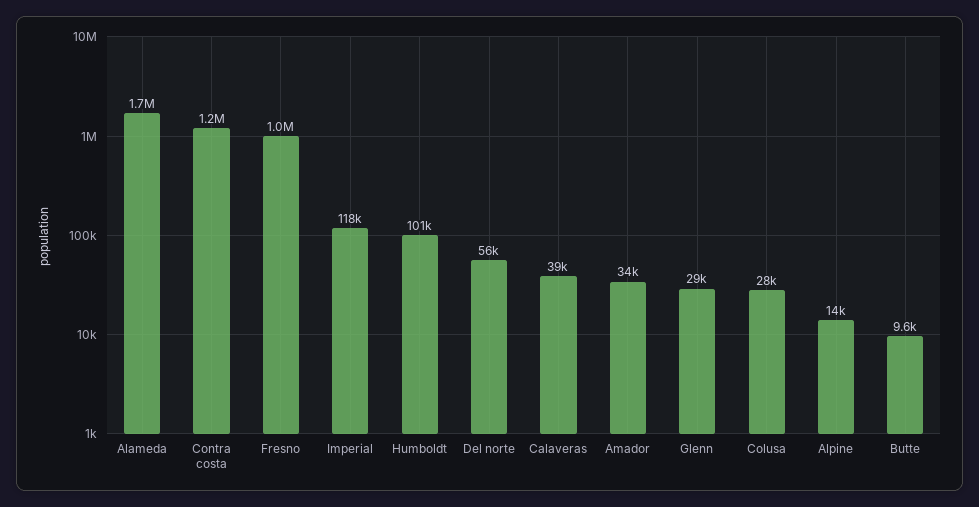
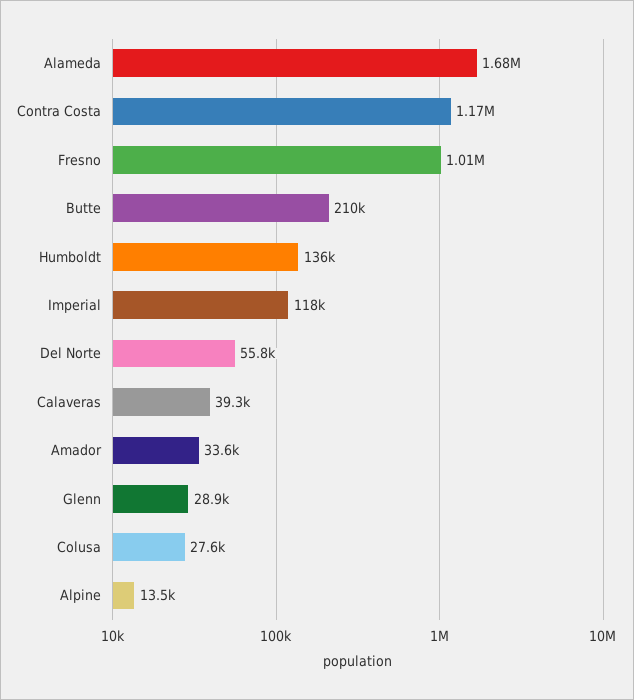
  {
    "Alameda": 1680000,
    "Contra costa": 1170000,
    "Fresno": 1010000,
    "Imperial": 118000,
-   "Humboldt": 101000,
+   "Humboldt": 136000,
    "Del norte": 55800,
    "Calaveras": 39300,
    "Amador": 33600,
    "Glenn": 28900,
    "Colusa": 27600,
    "Alpine": 13500,
-   "Butte": 9600
+   "Butte": 210000
  }

